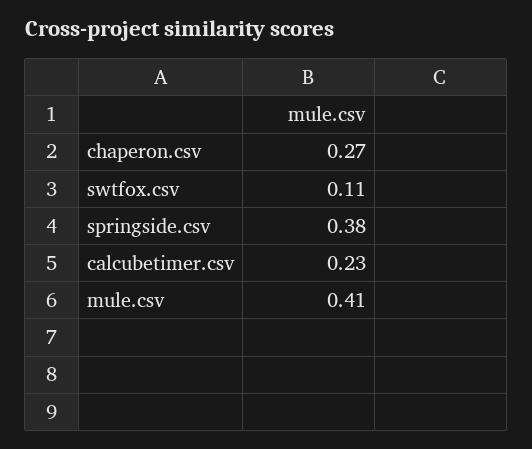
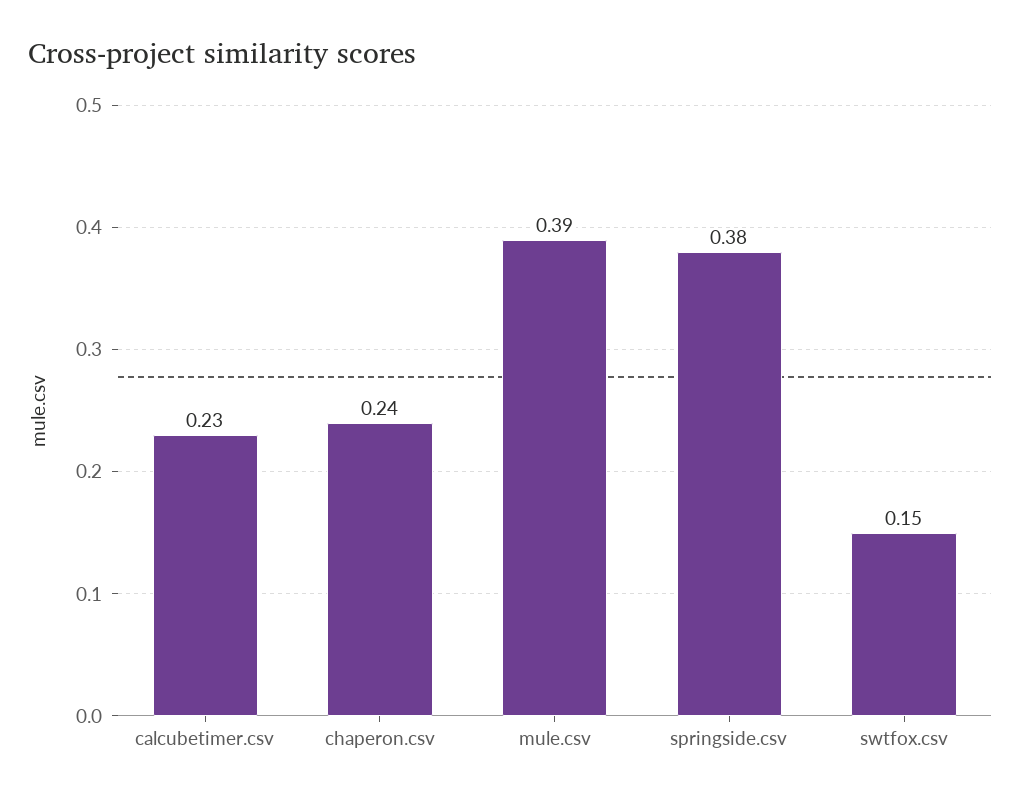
  {
-   "chaperon.csv": 0.27,
+   "chaperon.csv": 0.24,
-   "swtfox.csv": 0.11,
+   "swtfox.csv": 0.15,
    "springside.csv": 0.38,
    "calcubetimer.csv": 0.23,
-   "mule.csv": 0.41
+   "mule.csv": 0.39
  }

